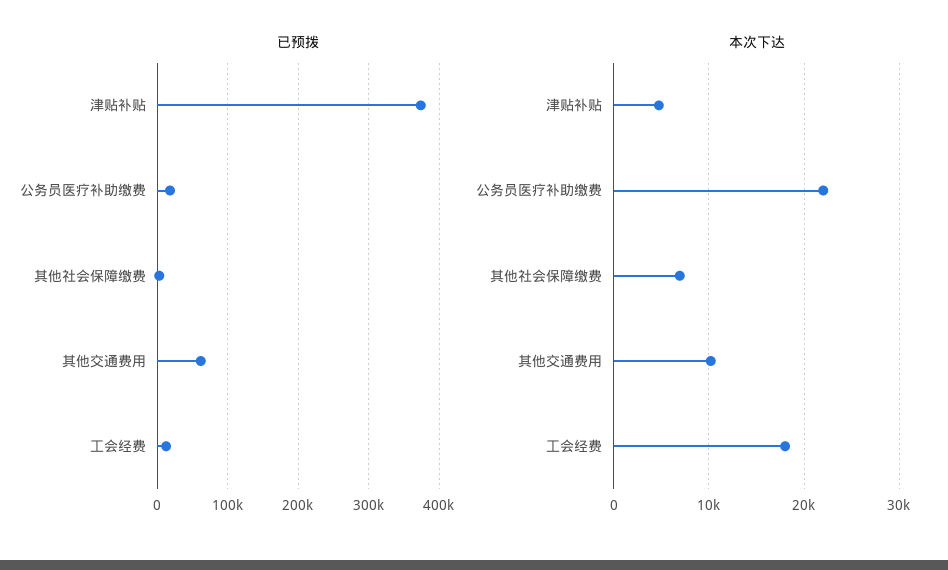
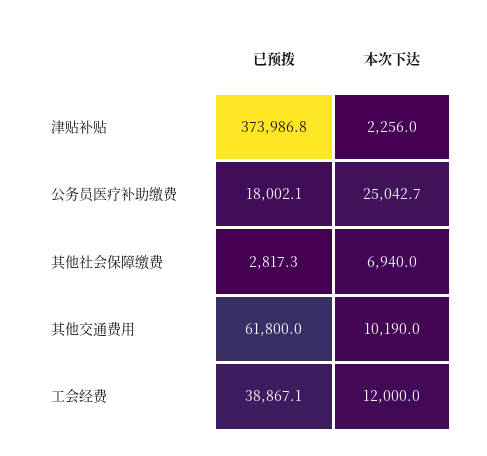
  {
    "已预拨": {
      "津贴补贴": 373986.8,
      "公务员医疗补助缴费": 18002.1,
      "其他社会保障缴费": 2817.3,
      "其他交通费用": 61800,
-     "工会经费": 10000
+     "工会经费": 38867.1
    },
    "本次下达": {
-     "津贴补贴": 5000,
+     "津贴补贴": 2256,
-     "公务员医疗补助缴费": 22000,
+     "公务员医疗补助缴费": 25042.7,
      "其他社会保障缴费": 6940,
      "其他交通费用": 10190,
-     "工会经费": 18000
+     "工会经费": 12000
    }
  }

